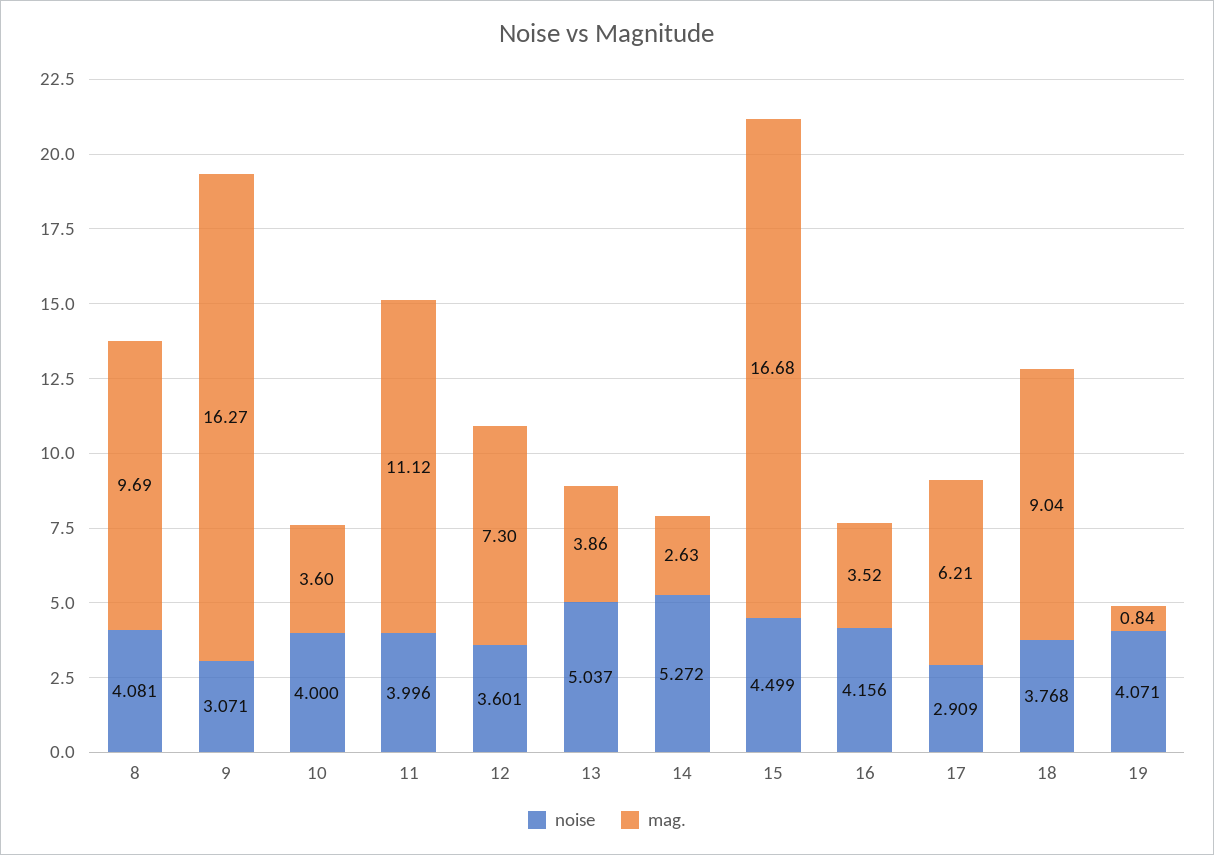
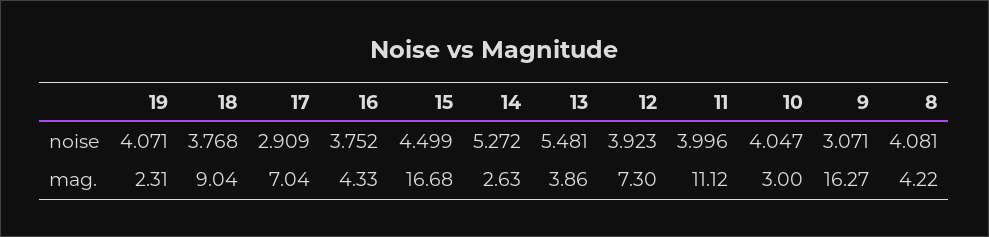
  {
    "noise": {
      "8": 4.081,
      "9": 3.071,
-     "10": 4,
+     "10": 4.047,
      "11": 3.996,
-     "12": 3.601,
+     "12": 3.923,
-     "13": 5.037,
+     "13": 5.481,
      "14": 5.272,
      "15": 4.499,
-     "16": 4.156,
+     "16": 3.752,
      "17": 2.909,
      "18": 3.768,
      "19": 4.071
    },
    "mag.": {
-     "8": 9.69,
+     "8": 4.22,
      "9": 16.27,
-     "10": 3.6,
+     "10": 3,
      "11": 11.12,
      "12": 7.3,
      "13": 3.86,
      "14": 2.63,
      "15": 16.68,
-     "16": 3.52,
+     "16": 4.33,
-     "17": 6.21,
+     "17": 7.04,
      "18": 9.04,
-     "19": 0.84
+     "19": 2.31
    }
  }

